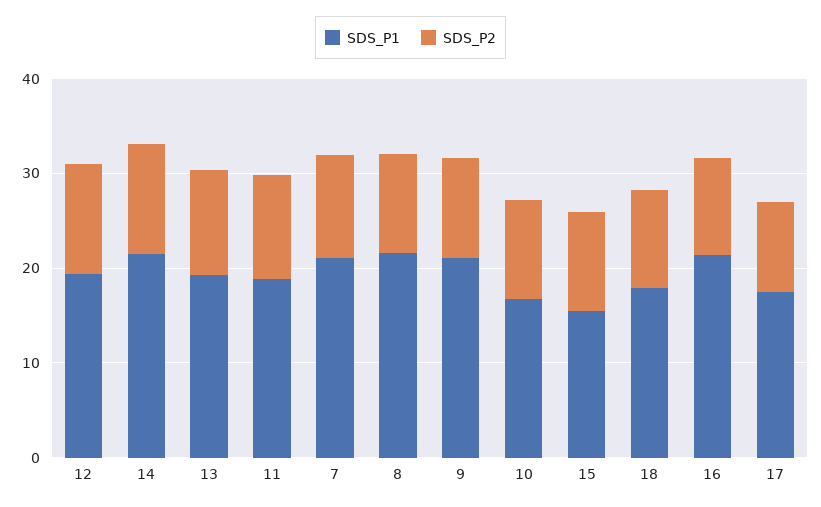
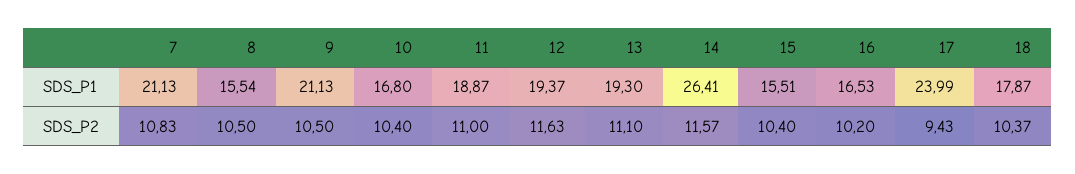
  {
    "SDS_P1": {
      "12": 19.37,
-     "14": 22,
+     "14": 26.41,
      "13": 19.3,
      "11": 18.87,
      "7": 21.13,
-     "8": 22,
+     "8": 15.54,
      "9": 21.13,
      "10": 16.8,
      "15": 15.51,
      "18": 17.87,
-     "16": 22,
+     "16": 16.53,
-     "17": 18
+     "17": 23.99
    },
    "SDS_P2": {
      "12": 11.63,
      "14": 11.57,
      "13": 11.1,
      "11": 11,
      "7": 10.83,
      "8": 10.5,
      "9": 10.5,
      "10": 10.4,
      "15": 10.4,
      "18": 10.37,
      "16": 10.2,
      "17": 9.43
    }
  }

